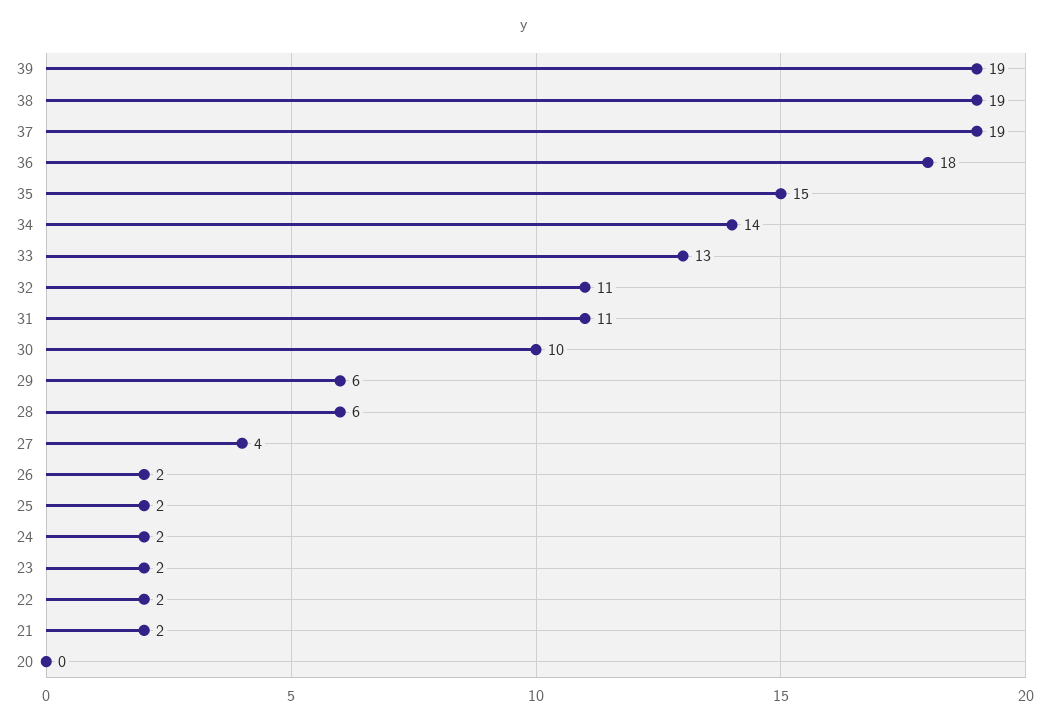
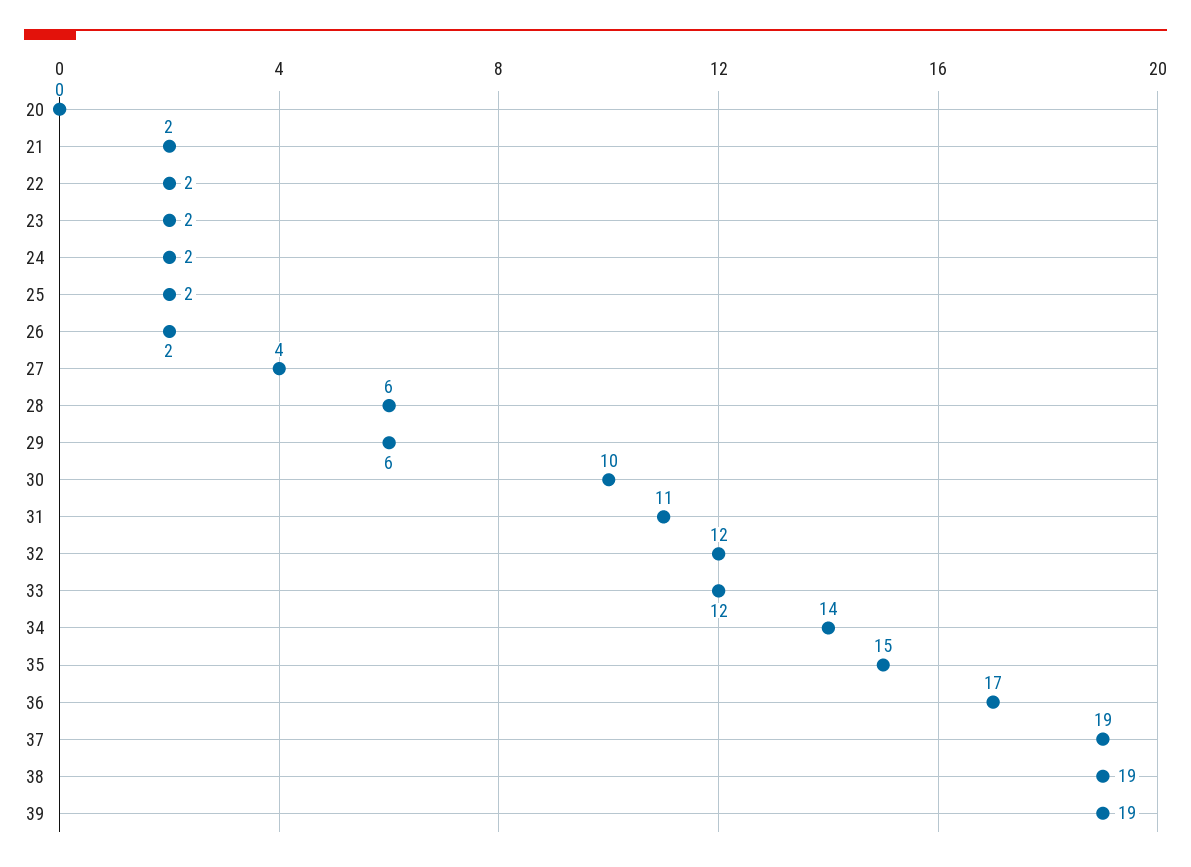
  {
    "39": 19,
    "38": 19,
    "37": 19,
-   "36": 18,
+   "36": 17,
    "35": 15,
    "34": 14,
-   "33": 13,
+   "33": 12,
-   "32": 11,
+   "32": 12,
    "31": 11,
    "30": 10,
    "29": 6,
    "28": 6,
    "27": 4,
    "26": 2,
    "25": 2,
    "24": 2,
    "23": 2,
    "22": 2,
    "21": 2,
    "20": 0
  }

